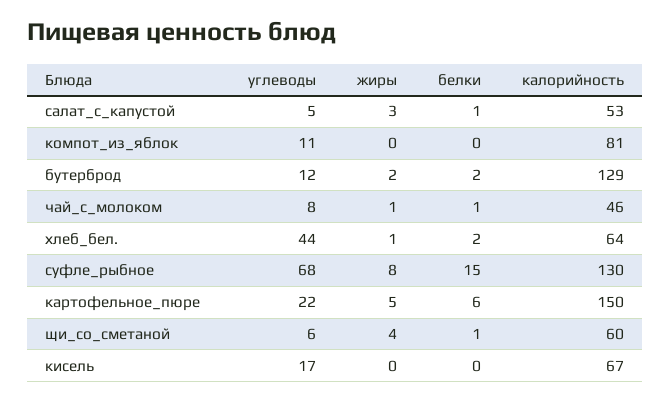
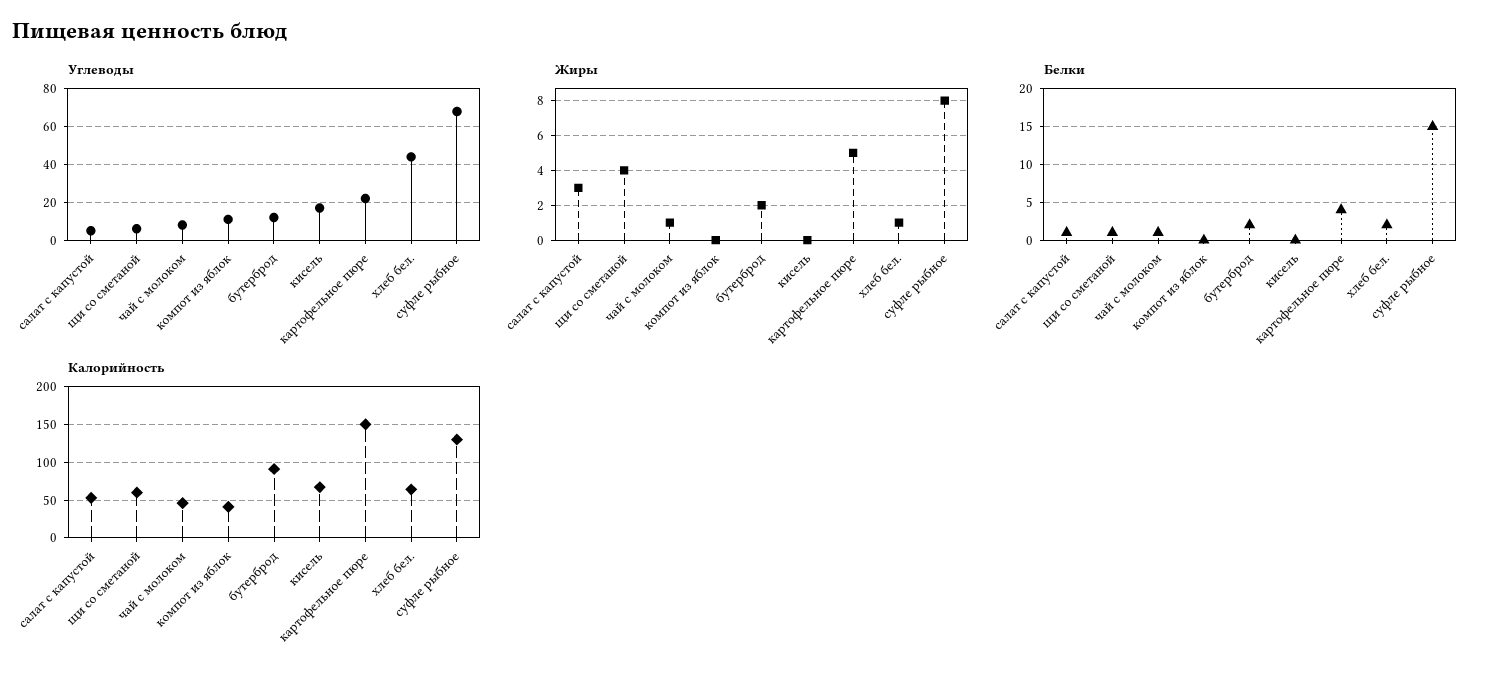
  {
    "углеводы": {
      "салат_с_капустой": 5,
      "компот_из_яблок": 11,
      "бутерброд": 12,
      "чай_с_молоком": 8,
      "хлеб_бел.": 44,
      "суфле_рыбное": 68,
      "картофельное_пюре": 22,
      "щи_со_сметаной": 6,
      "кисель": 17
    },
    "жиры": {
      "салат_с_капустой": 3,
      "компот_из_яблок": 0,
      "бутерброд": 2,
      "чай_с_молоком": 1,
      "хлеб_бел.": 1,
      "суфле_рыбное": 8,
      "картофельное_пюре": 5,
      "щи_со_сметаной": 4,
      "кисель": 0
    },
    "белки": {
      "салат_с_капустой": 1,
      "компот_из_яблок": 0,
      "бутерброд": 2,
      "чай_с_молоком": 1,
      "хлеб_бел.": 2,
      "суфле_рыбное": 15,
-     "картофельное_пюре": 6,
+     "картофельное_пюре": 4,
      "щи_со_сметаной": 1,
      "кисель": 0
    },
    "калорийность": {
      "салат_с_капустой": 53,
-     "компот_из_яблок": 81,
+     "компот_из_яблок": 40,
-     "бутерброд": 129,
+     "бутерброд": 90,
      "чай_с_молоком": 46,
      "хлеб_бел.": 64,
      "суфле_рыбное": 130,
      "картофельное_пюре": 150,
      "щи_со_сметаной": 60,
      "кисель": 67
    }
  }

